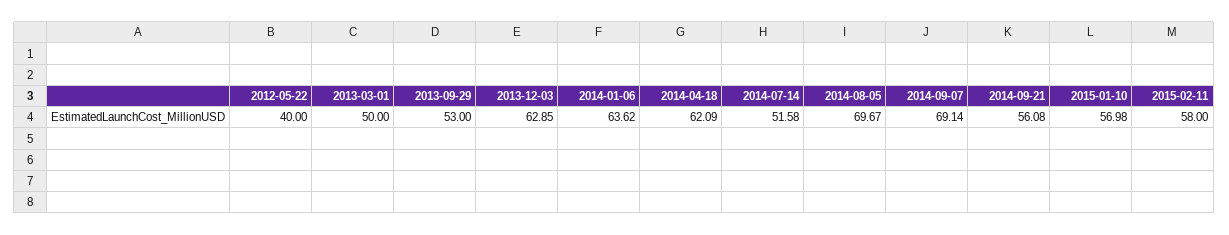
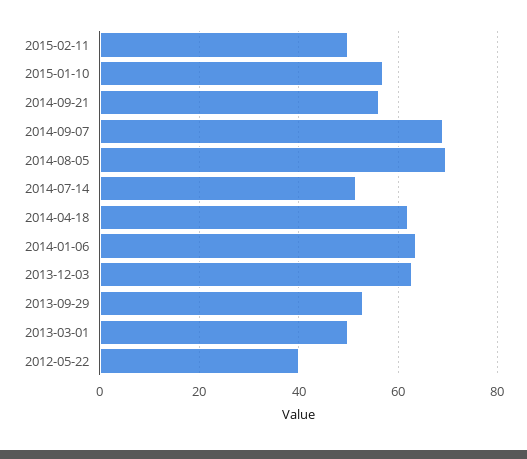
  {
    "2012-05-22": 40,
    "2013-03-01": 50,
    "2013-09-29": 53,
    "2013-12-03": 62.85,
    "2014-01-06": 63.62,
    "2014-04-18": 62.09,
    "2014-07-14": 51.58,
    "2014-08-05": 69.67,
    "2014-09-07": 69.14,
    "2014-09-21": 56.08,
    "2015-01-10": 56.98,
-   "2015-02-11": 58
+   "2015-02-11": 50
  }

